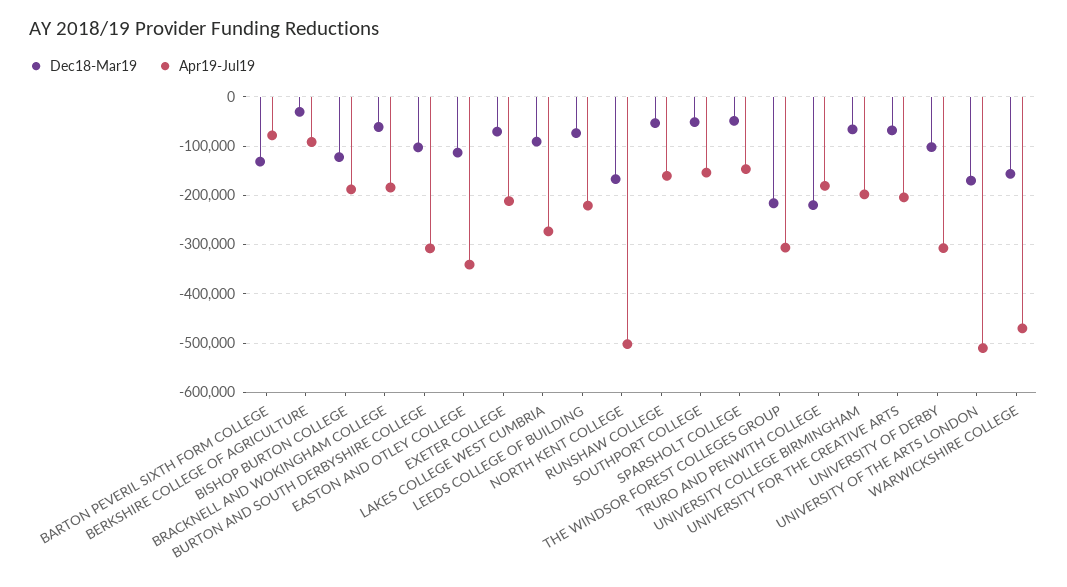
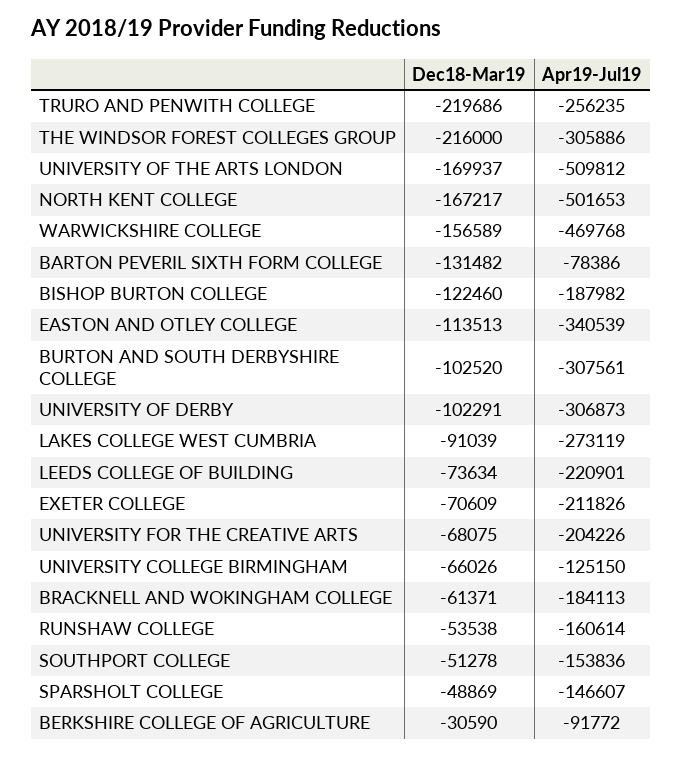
  {
    "Dec18-Mar19": {
      "BARTON PEVERIL SIXTH FORM COLLEGE": -131482,
      "BERKSHIRE COLLEGE OF AGRICULTURE": -30590,
      "BISHOP BURTON COLLEGE": -122460,
      "BRACKNELL AND WOKINGHAM COLLEGE": -61371,
      "BURTON AND SOUTH DERBYSHIRE COLLEGE": -102520,
      "EASTON AND OTLEY COLLEGE": -113513,
      "EXETER COLLEGE": -70609,
      "LAKES COLLEGE WEST CUMBRIA": -91039,
      "LEEDS COLLEGE OF BUILDING": -73634,
      "NORTH KENT COLLEGE": -167217,
      "RUNSHAW COLLEGE": -53538,
      "SOUTHPORT COLLEGE": -51278,
      "SPARSHOLT COLLEGE": -48869,
      "THE WINDSOR FOREST COLLEGES GROUP": -216000,
      "TRURO AND PENWITH COLLEGE": -219686,
      "UNIVERSITY COLLEGE BIRMINGHAM": -66026,
      "UNIVERSITY FOR THE CREATIVE ARTS": -68075,
      "UNIVERSITY OF DERBY": -102291,
      "UNIVERSITY OF THE ARTS LONDON": -169937,
      "WARWICKSHIRE COLLEGE": -156589
    },
    "Apr19-Jul19": {
      "BARTON PEVERIL SIXTH FORM COLLEGE": -78386,
      "BERKSHIRE COLLEGE OF AGRICULTURE": -91772,
      "BISHOP BURTON COLLEGE": -187982,
      "BRACKNELL AND WOKINGHAM COLLEGE": -184113,
      "BURTON AND SOUTH DERBYSHIRE COLLEGE": -307561,
      "EASTON AND OTLEY COLLEGE": -340539,
      "EXETER COLLEGE": -211826,
      "LAKES COLLEGE WEST CUMBRIA": -273119,
      "LEEDS COLLEGE OF BUILDING": -220901,
      "NORTH KENT COLLEGE": -501653,
      "RUNSHAW COLLEGE": -160614,
      "SOUTHPORT COLLEGE": -153836,
      "SPARSHOLT COLLEGE": -146607,
      "THE WINDSOR FOREST COLLEGES GROUP": -305886,
-     "TRURO AND PENWITH COLLEGE": -180000,
+     "TRURO AND PENWITH COLLEGE": -256235,
-     "UNIVERSITY COLLEGE BIRMINGHAM": -200000,
+     "UNIVERSITY COLLEGE BIRMINGHAM": -125150,
      "UNIVERSITY FOR THE CREATIVE ARTS": -204226,
      "UNIVERSITY OF DERBY": -306873,
      "UNIVERSITY OF THE ARTS LONDON": -509812,
      "WARWICKSHIRE COLLEGE": -469768
    }
  }

